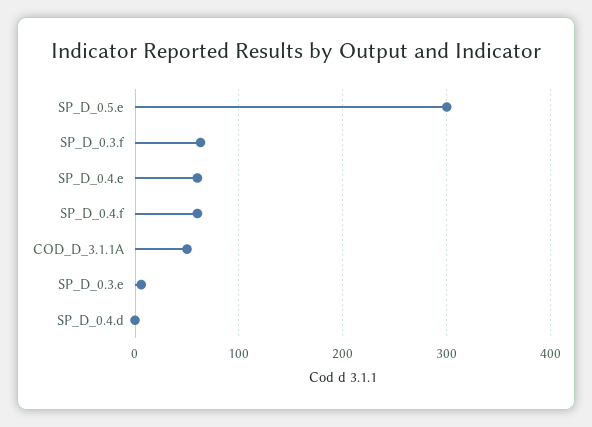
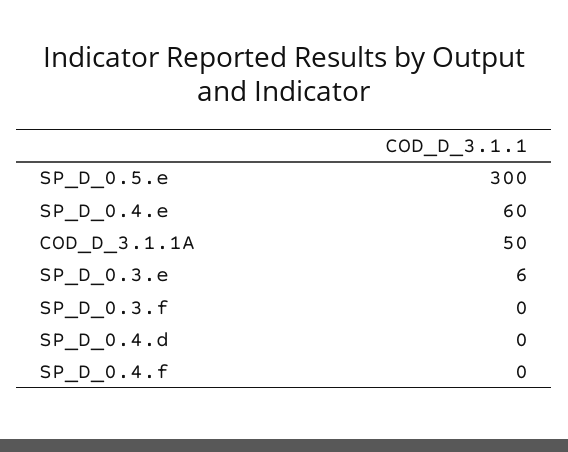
  {
    "SP_D_0.5.e": 300,
-   "SP_D_0.3.f": 60,
+   "SP_D_0.3.f": 0,
    "SP_D_0.4.e": 60,
-   "SP_D_0.4.f": 60,
+   "SP_D_0.4.f": 0,
    "COD_D_3.1.1A": 50,
    "SP_D_0.3.e": 6,
    "SP_D_0.4.d": 0
  }

